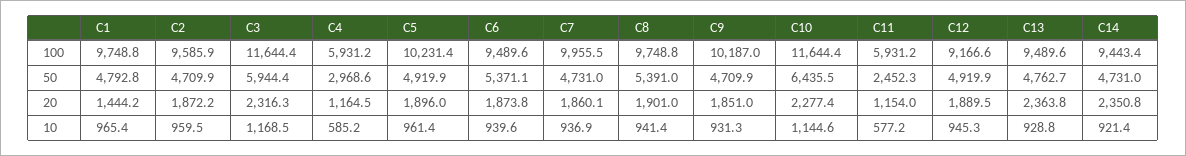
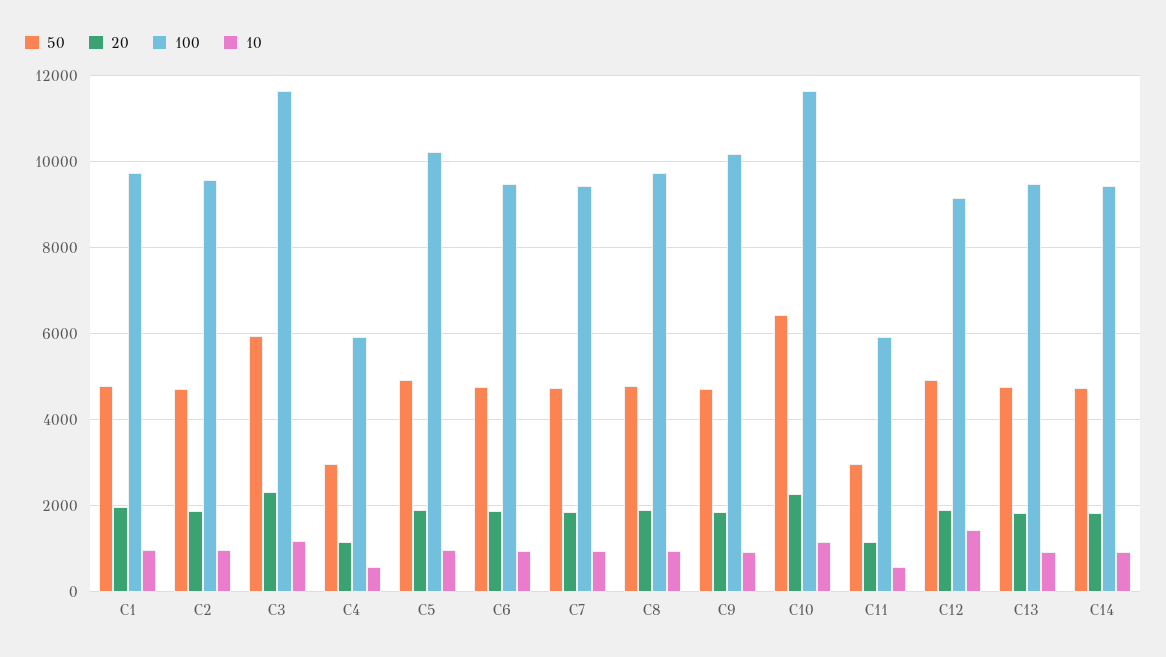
  {
    "100": {
      "C1": 9748.8,
      "C2": 9585.9,
      "C3": 11644.4,
      "C4": 5931.2,
      "C5": 10231.4,
      "C6": 9489.6,
-     "C7": 9955.5,
+     "C7": 9400,
      "C8": 9748.8,
      "C9": 10187,
      "C10": 11644.4,
      "C11": 5931.2,
      "C12": 9166.6,
      "C13": 9489.6,
      "C14": 9443.4
    },
    "50": {
      "C1": 4792.8,
      "C2": 4709.9,
      "C3": 5944.4,
      "C4": 2968.6,
      "C5": 4919.9,
-     "C6": 5371.1,
+     "C6": 4800,
      "C7": 4731,
-     "C8": 5391,
+     "C8": 4800,
      "C9": 4709.9,
      "C10": 6435.5,
-     "C11": 2452.3,
+     "C11": 3000,
      "C12": 4919.9,
      "C13": 4762.7,
      "C14": 4731
    },
    "20": {
-     "C1": 1444.2,
+     "C1": 2000,
      "C2": 1872.2,
      "C3": 2316.3,
      "C4": 1164.5,
      "C5": 1896,
      "C6": 1873.8,
      "C7": 1860.1,
      "C8": 1901,
      "C9": 1851,
      "C10": 2277.4,
      "C11": 1154,
      "C12": 1889.5,
-     "C13": 2363.8,
+     "C13": 1800,
-     "C14": 2350.8
+     "C14": 1800
    },
    "10": {
      "C1": 965.4,
      "C2": 959.5,
      "C3": 1168.5,
      "C4": 585.2,
      "C5": 961.4,
      "C6": 939.6,
      "C7": 936.9,
      "C8": 941.4,
      "C9": 931.3,
      "C10": 1144.6,
      "C11": 577.2,
-     "C12": 945.3,
+     "C12": 1400,
      "C13": 928.8,
      "C14": 921.4
    }
  }

